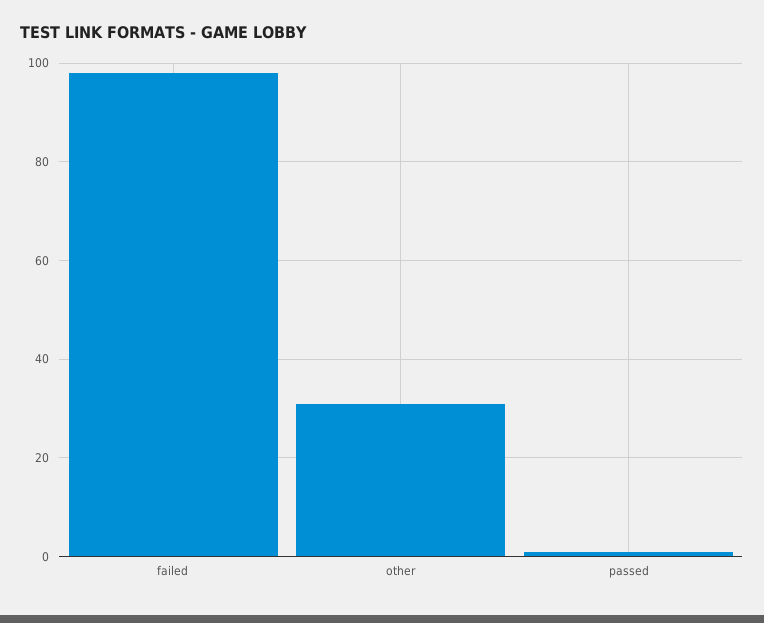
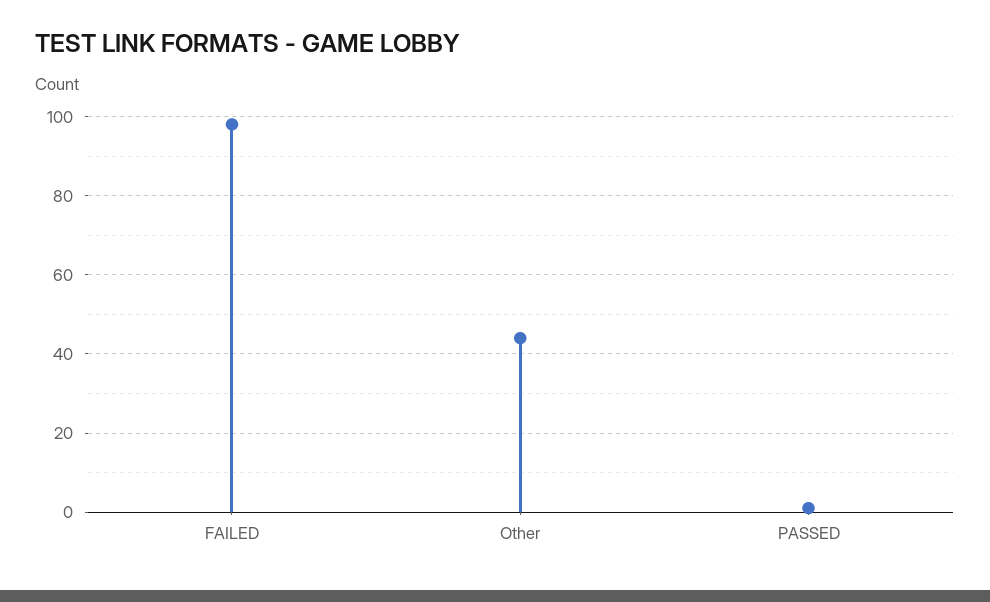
  {
    "failed": 100,
-   "other": 30,
+   "other": 45,
    "passed": 0
  }

